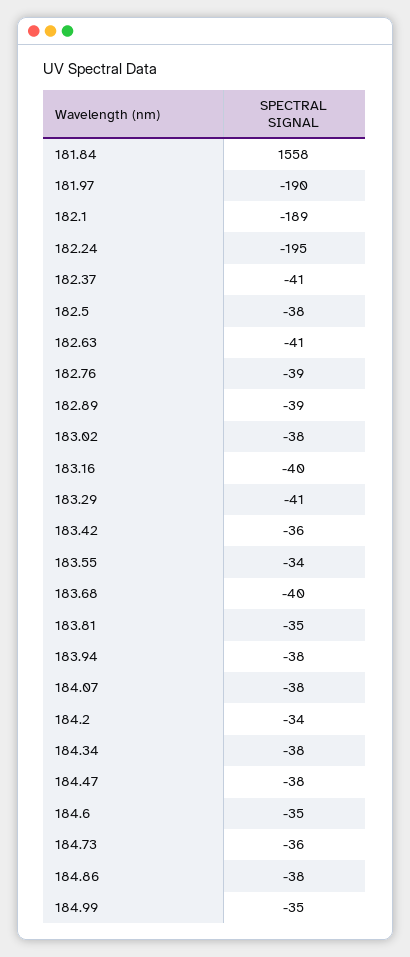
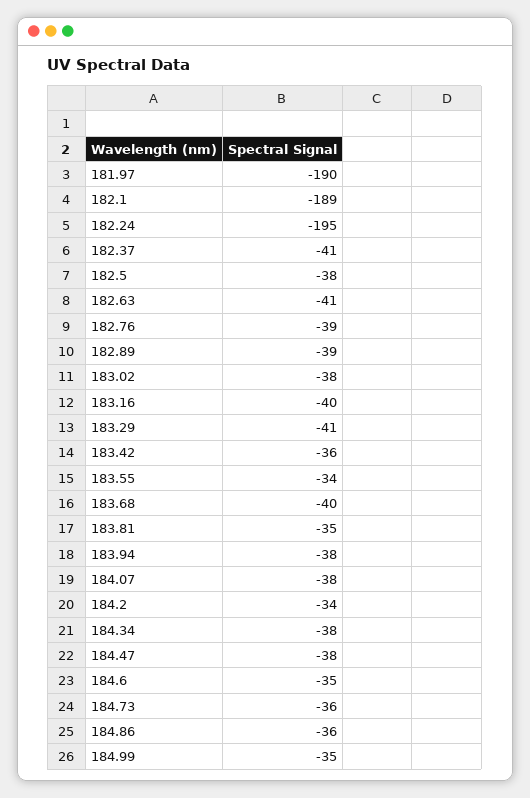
  {
-   "181.84": 1558,
    "181.97": -190,
    "182.1": -189,
    "182.24": -195,
    "182.37": -41,
    "182.5": -38,
    "182.63": -41,
    "182.76": -39,
    "182.89": -39,
    "183.02": -38,
    "183.16": -40,
    "183.29": -41,
    "183.42": -36,
    "183.55": -34,
    "183.68": -40,
    "183.81": -35,
    "183.94": -38,
    "184.07": -38,
    "184.2": -34,
    "184.34": -38,
    "184.47": -38,
    "184.6": -35,
    "184.73": -36,
-   "184.86": -38,
+   "184.86": -36,
    "184.99": -35
  }

